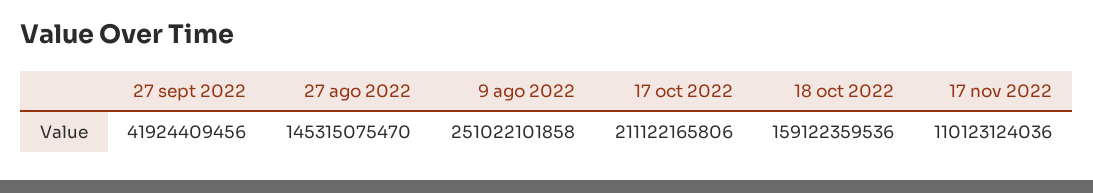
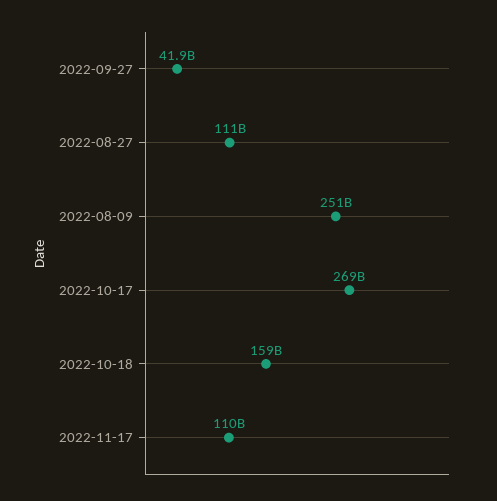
  {
    "27 sept 2022": 41924409456,
-   "27 ago 2022": 145315075470,
+   "27 ago 2022": 111000000000,
    "9 ago 2022": 251022101858,
-   "17 oct 2022": 211122165806,
+   "17 oct 2022": 269000000000,
    "18 oct 2022": 159122359536,
    "17 nov 2022": 110123124036
  }

